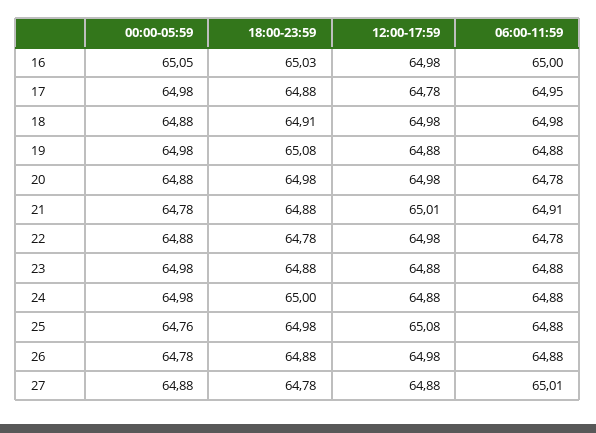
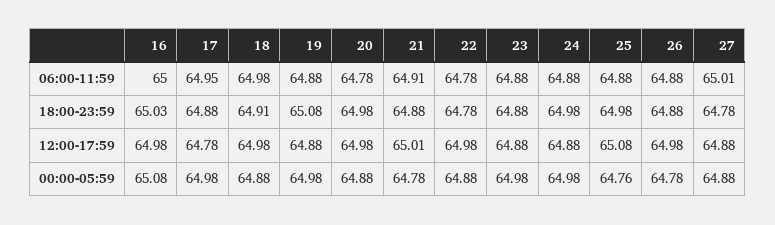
  {
    "00:00-05:59": {
-     "16": 65.05,
+     "16": 65.08,
      "17": 64.98,
      "18": 64.88,
      "19": 64.98,
      "20": 64.88,
      "21": 64.78,
      "22": 64.88,
      "23": 64.98,
      "24": 64.98,
      "25": 64.76,
      "26": 64.78,
      "27": 64.88
    },
    "18:00-23:59": {
      "16": 65.03,
      "17": 64.88,
      "18": 64.91,
      "19": 65.08,
      "20": 64.98,
      "21": 64.88,
      "22": 64.78,
      "23": 64.88,
-     "24": 65,
+     "24": 64.98,
      "25": 64.98,
      "26": 64.88,
      "27": 64.78
    },
    "12:00-17:59": {
      "16": 64.98,
      "17": 64.78,
      "18": 64.98,
      "19": 64.88,
      "20": 64.98,
      "21": 65.01,
      "22": 64.98,
      "23": 64.88,
      "24": 64.88,
      "25": 65.08,
      "26": 64.98,
      "27": 64.88
    },
    "06:00-11:59": {
      "16": 65,
      "17": 64.95,
      "18": 64.98,
      "19": 64.88,
      "20": 64.78,
      "21": 64.91,
      "22": 64.78,
      "23": 64.88,
      "24": 64.88,
      "25": 64.88,
      "26": 64.88,
      "27": 65.01
    }
  }

